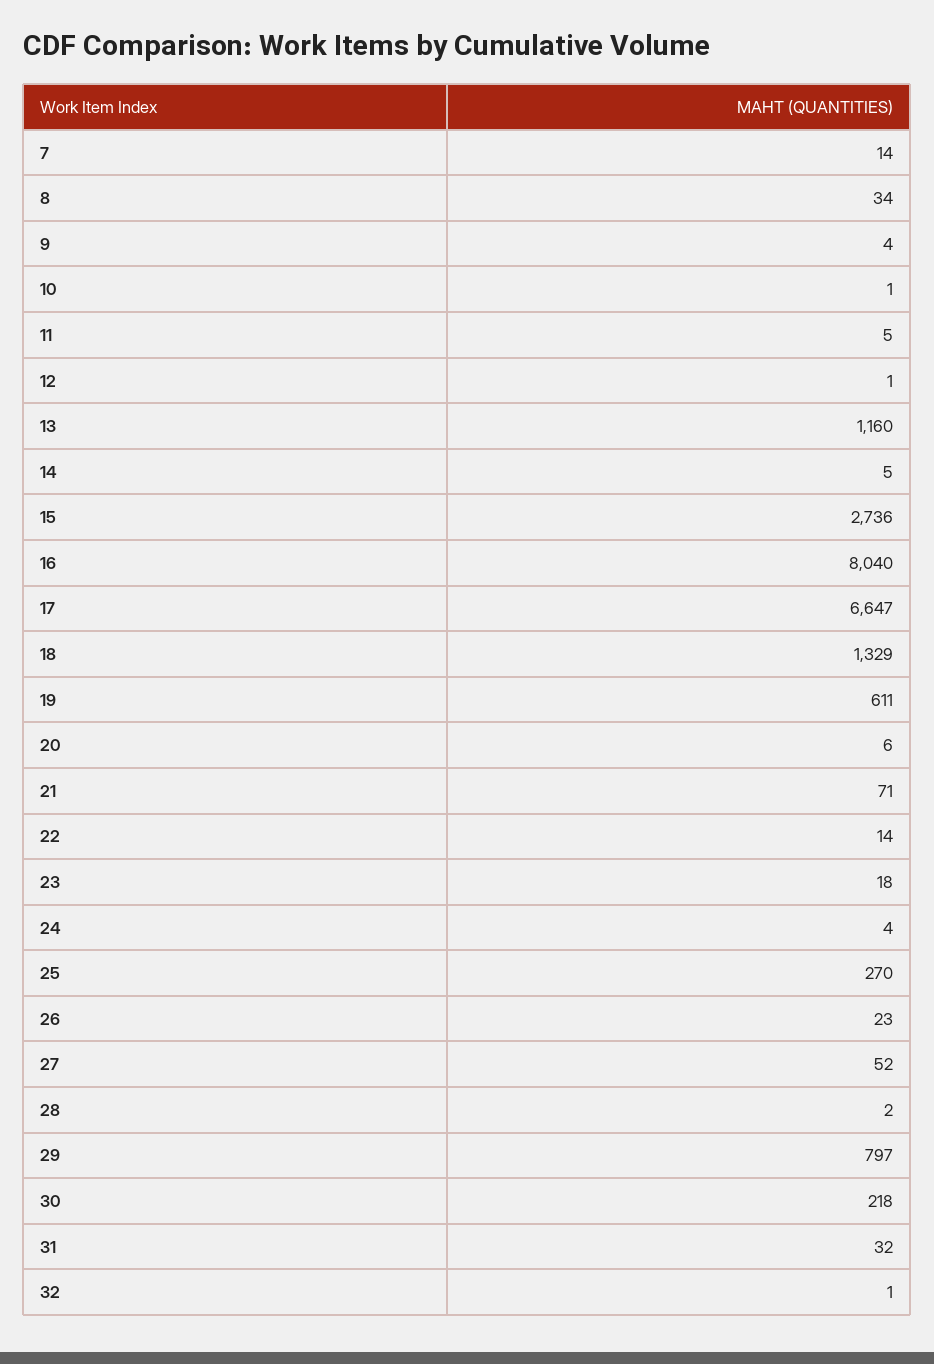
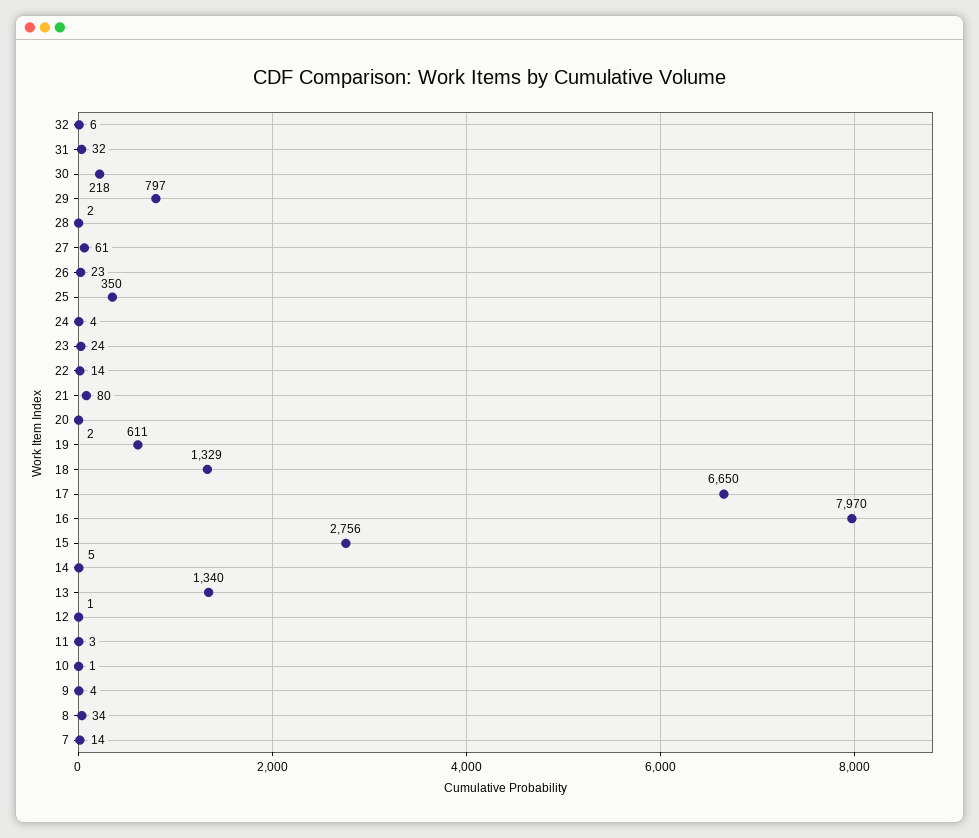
  {
    "7": 14,
    "8": 34,
    "9": 4,
    "10": 1,
-   "11": 5,
+   "11": 3,
    "12": 1,
-   "13": 1160,
+   "13": 1340,
    "14": 5,
-   "15": 2736,
+   "15": 2756,
-   "16": 8040,
+   "16": 7970,
-   "17": 6647,
+   "17": 6650,
    "18": 1329,
    "19": 611,
-   "20": 6,
+   "20": 2,
-   "21": 71,
+   "21": 80,
    "22": 14,
-   "23": 18,
+   "23": 24,
    "24": 4,
-   "25": 270,
+   "25": 350,
    "26": 23,
-   "27": 52,
+   "27": 61,
    "28": 2,
    "29": 797,
    "30": 218,
    "31": 32,
-   "32": 1
+   "32": 6
  }

